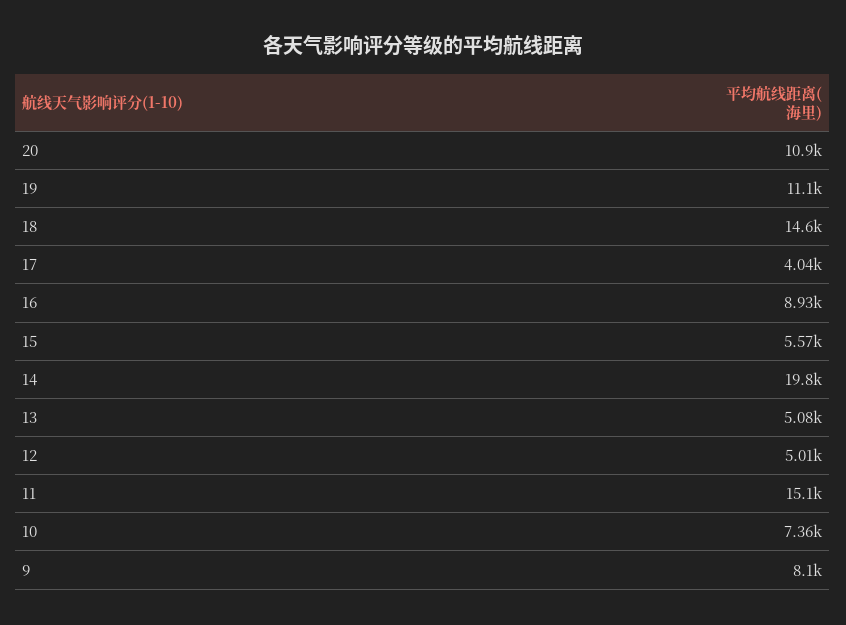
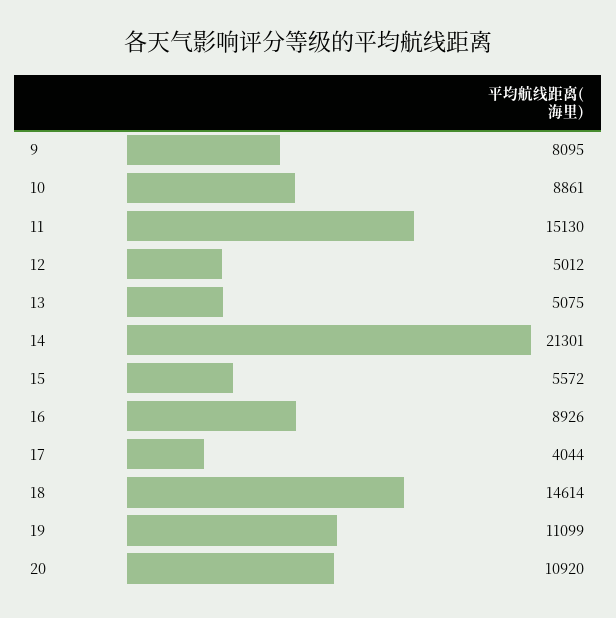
  {
    "20": 10920,
    "19": 11099,
    "18": 14614,
    "17": 4044,
    "16": 8926,
    "15": 5572,
-   "14": 19800,
+   "14": 21301,
    "13": 5075,
    "12": 5012,
    "11": 15130,
-   "10": 7360,
+   "10": 8861,
    "9": 8095
  }

